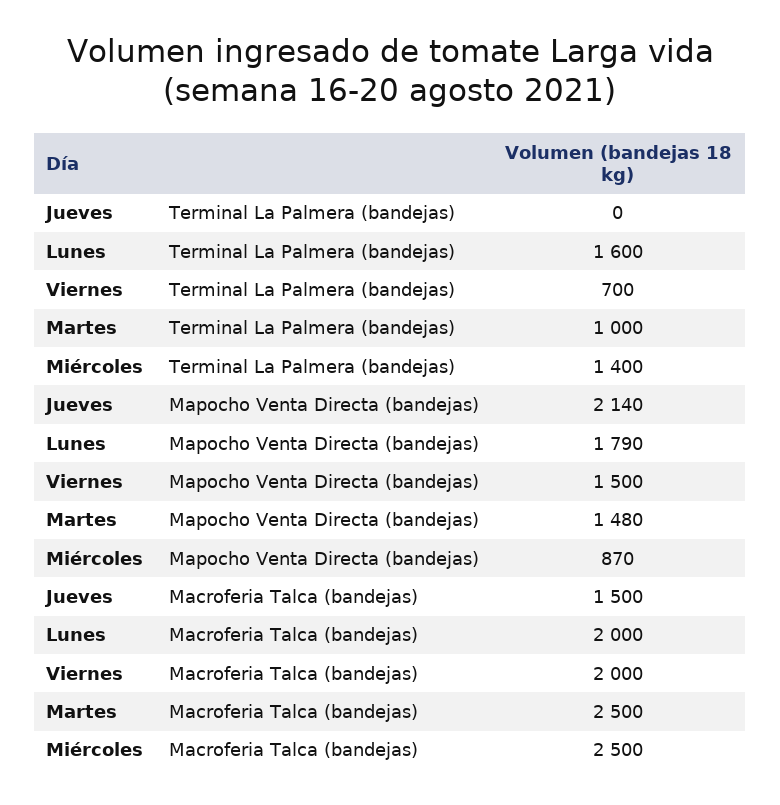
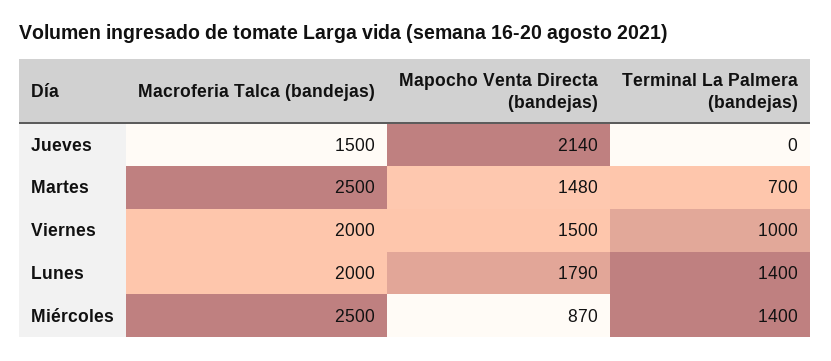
  {
    "Jueves": {
      "Terminal La Palmera (bandejas)": 0,
      "Mapocho Venta Directa (bandejas)": 2140,
      "Macroferia Talca (bandejas)": 1500
    },
    "Lunes": {
-     "Terminal La Palmera (bandejas)": 1600,
+     "Terminal La Palmera (bandejas)": 1400,
      "Mapocho Venta Directa (bandejas)": 1790,
      "Macroferia Talca (bandejas)": 2000
    },
    "Viernes": {
-     "Terminal La Palmera (bandejas)": 700,
+     "Terminal La Palmera (bandejas)": 1000,
      "Mapocho Venta Directa (bandejas)": 1500,
      "Macroferia Talca (bandejas)": 2000
    },
    "Martes": {
-     "Terminal La Palmera (bandejas)": 1000,
+     "Terminal La Palmera (bandejas)": 700,
      "Mapocho Venta Directa (bandejas)": 1480,
      "Macroferia Talca (bandejas)": 2500
    },
    "Miércoles": {
      "Terminal La Palmera (bandejas)": 1400,
      "Mapocho Venta Directa (bandejas)": 870,
      "Macroferia Talca (bandejas)": 2500
    }
  }

